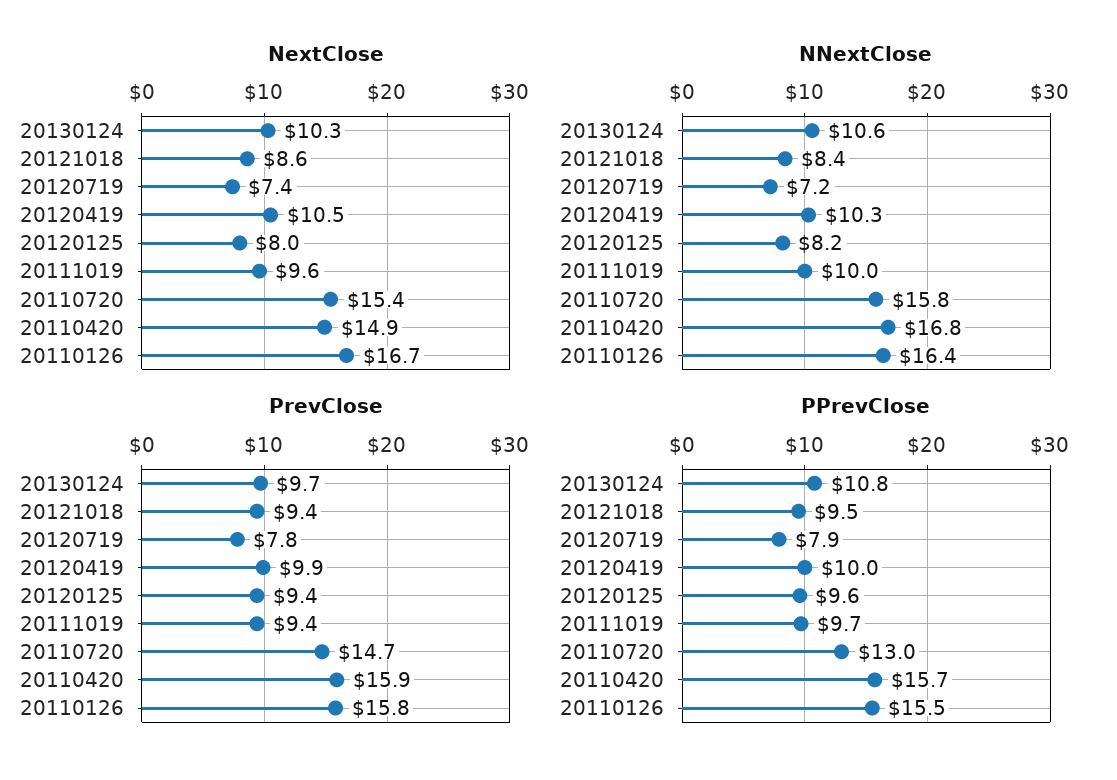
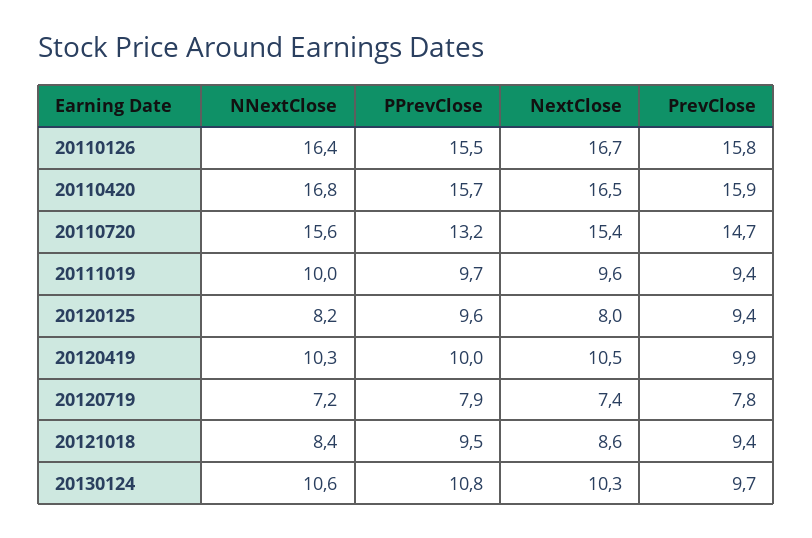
  {
    "NextClose": {
      "20130124": 10.3,
      "20121018": 8.6,
      "20120719": 7.4,
      "20120419": 10.5,
      "20120125": 8,
      "20111019": 9.6,
      "20110720": 15.4,
-     "20110420": 14.9,
+     "20110420": 16.5,
      "20110126": 16.7
    },
    "NNextClose": {
      "20130124": 10.6,
      "20121018": 8.4,
      "20120719": 7.2,
      "20120419": 10.3,
      "20120125": 8.2,
      "20111019": 10,
-     "20110720": 15.8,
+     "20110720": 15.6,
      "20110420": 16.8,
      "20110126": 16.4
    },
    "PrevClose": {
      "20130124": 9.7,
      "20121018": 9.4,
      "20120719": 7.8,
      "20120419": 9.9,
      "20120125": 9.4,
      "20111019": 9.4,
      "20110720": 14.7,
      "20110420": 15.9,
      "20110126": 15.8
    },
    "PPrevClose": {
      "20130124": 10.8,
      "20121018": 9.5,
      "20120719": 7.9,
      "20120419": 10,
      "20120125": 9.6,
      "20111019": 9.7,
-     "20110720": 13,
+     "20110720": 13.2,
      "20110420": 15.7,
      "20110126": 15.5
    }
  }

